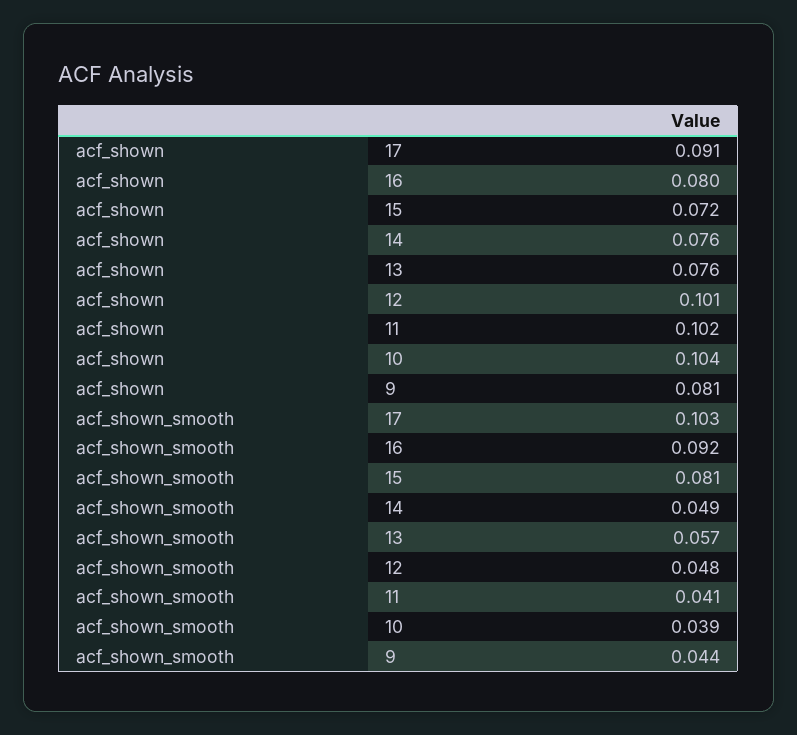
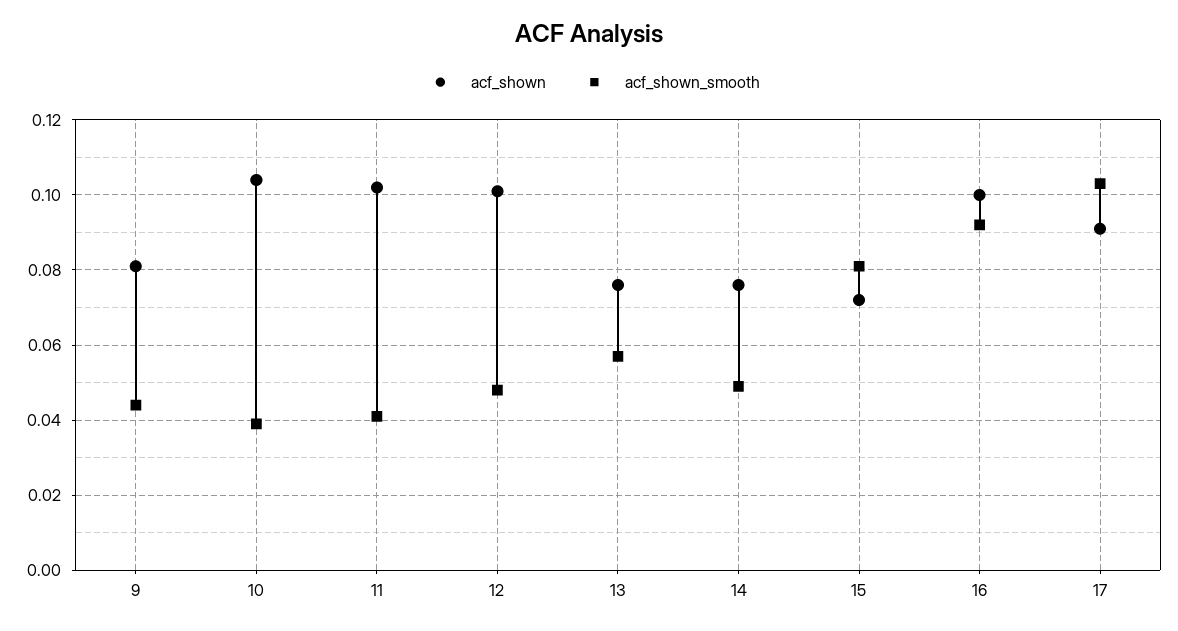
  {
    "acf_shown": {
      "17": 0.091,
-     "16": 0.08,
+     "16": 0.1,
      "15": 0.072,
      "14": 0.076,
      "13": 0.076,
      "12": 0.101,
      "11": 0.102,
      "10": 0.104,
      "9": 0.081
    },
    "acf_shown_smooth": {
      "17": 0.103,
      "16": 0.092,
      "15": 0.081,
      "14": 0.049,
      "13": 0.057,
      "12": 0.048,
      "11": 0.041,
      "10": 0.039,
      "9": 0.044
    }
  }

